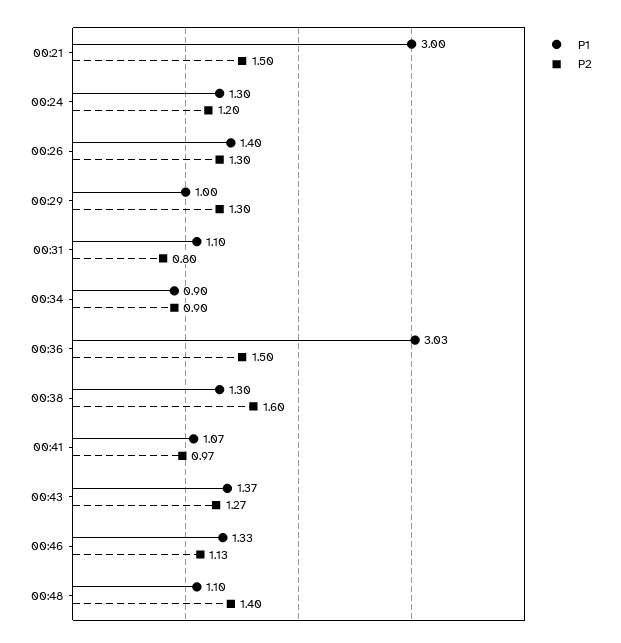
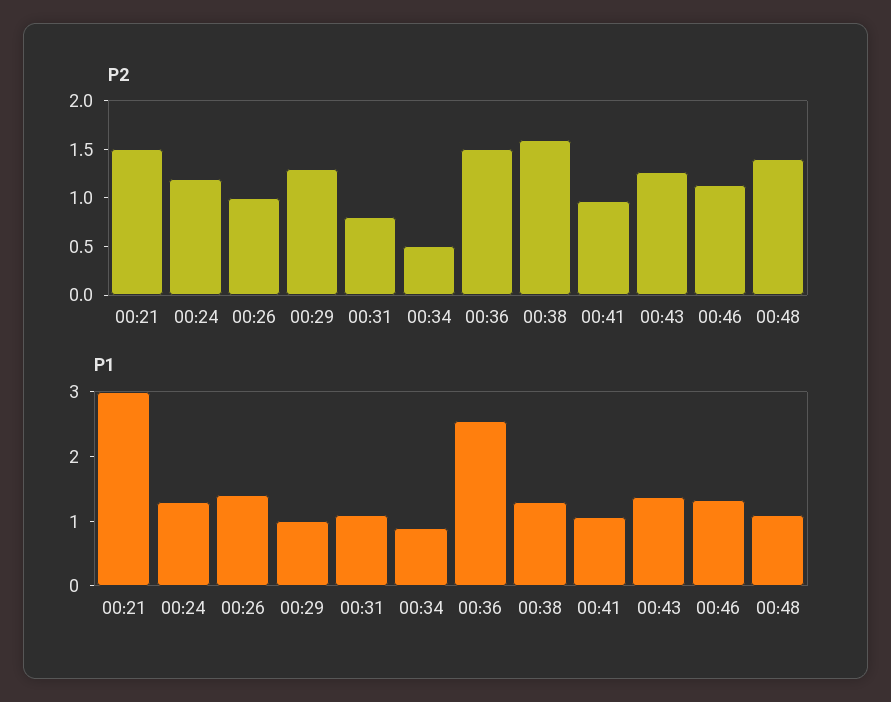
  {
    "P1": {
      "00:21": 3,
      "00:24": 1.3,
      "00:26": 1.4,
      "00:29": 1,
      "00:31": 1.1,
      "00:34": 0.9,
-     "00:36": 3.03,
+     "00:36": 2.6,
      "00:38": 1.3,
      "00:41": 1.07,
      "00:43": 1.37,
      "00:46": 1.33,
      "00:48": 1.1
    },
    "P2": {
      "00:21": 1.5,
      "00:24": 1.2,
-     "00:26": 1.3,
+     "00:26": 1,
      "00:29": 1.3,
      "00:31": 0.8,
-     "00:34": 0.9,
+     "00:34": 0.5,
      "00:36": 1.5,
      "00:38": 1.6,
      "00:41": 0.97,
      "00:43": 1.27,
      "00:46": 1.13,
      "00:48": 1.4
    }
  }

